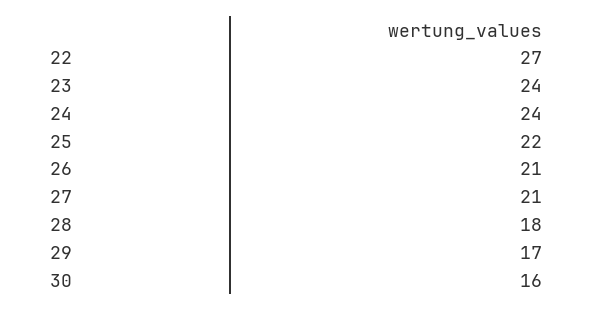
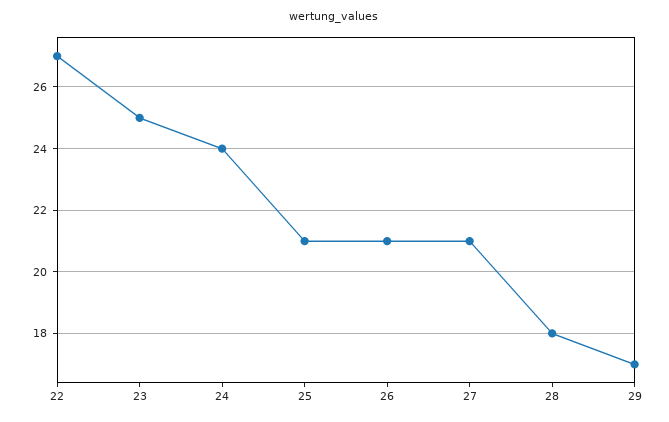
  {
    "22": 27,
-   "23": 24,
+   "23": 25,
    "24": 24,
-   "25": 22,
+   "25": 21,
    "26": 21,
    "27": 21,
    "28": 18,
-   "29": 17,
+   "29": 17
-   "30": 16
  }

